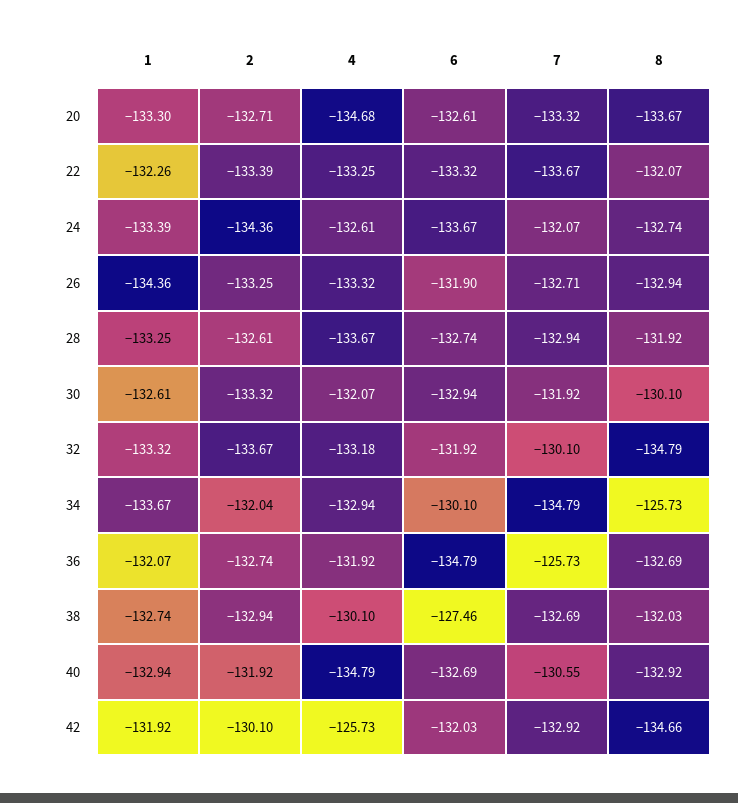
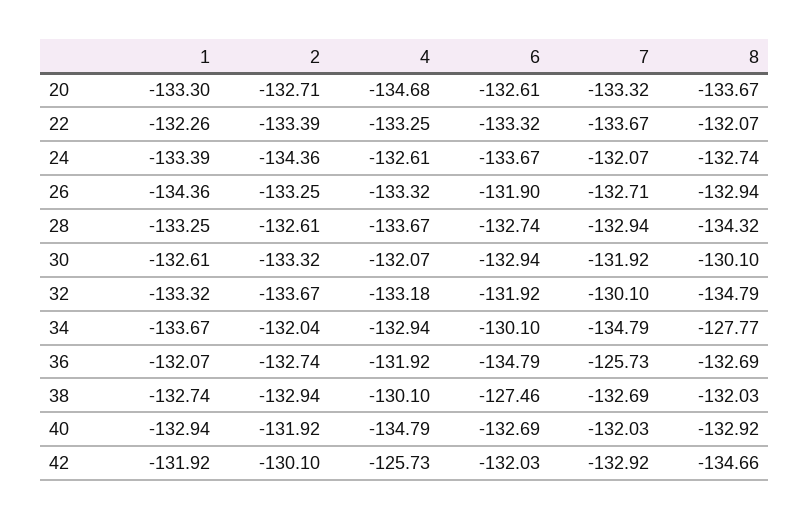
  {
    "1": {
      "20": -133.3,
      "22": -132.26,
      "24": -133.39,
      "26": -134.36,
      "28": -133.25,
      "30": -132.61,
      "32": -133.32,
      "34": -133.67,
      "36": -132.07,
      "38": -132.74,
      "40": -132.94,
      "42": -131.92
    },
    "2": {
      "20": -132.71,
      "22": -133.39,
      "24": -134.36,
      "26": -133.25,
      "28": -132.61,
      "30": -133.32,
      "32": -133.67,
      "34": -132.04,
      "36": -132.74,
      "38": -132.94,
      "40": -131.92,
      "42": -130.1
    },
    "4": {
      "20": -134.68,
      "22": -133.25,
      "24": -132.61,
      "26": -133.32,
      "28": -133.67,
      "30": -132.07,
      "32": -133.18,
      "34": -132.94,
      "36": -131.92,
      "38": -130.1,
      "40": -134.79,
      "42": -125.73
    },
    "6": {
      "20": -132.61,
      "22": -133.32,
      "24": -133.67,
      "26": -131.9,
      "28": -132.74,
      "30": -132.94,
      "32": -131.92,
      "34": -130.1,
      "36": -134.79,
      "38": -127.46,
      "40": -132.69,
      "42": -132.03
    },
    "7": {
      "20": -133.32,
      "22": -133.67,
      "24": -132.07,
      "26": -132.71,
      "28": -132.94,
      "30": -131.92,
      "32": -130.1,
      "34": -134.79,
      "36": -125.73,
      "38": -132.69,
-     "40": -130.55,
+     "40": -132.03,
      "42": -132.92
    },
    "8": {
      "20": -133.67,
      "22": -132.07,
      "24": -132.74,
      "26": -132.94,
-     "28": -131.92,
+     "28": -134.32,
      "30": -130.1,
      "32": -134.79,
-     "34": -125.73,
+     "34": -127.77,
      "36": -132.69,
      "38": -132.03,
      "40": -132.92,
      "42": -134.66
    }
  }

